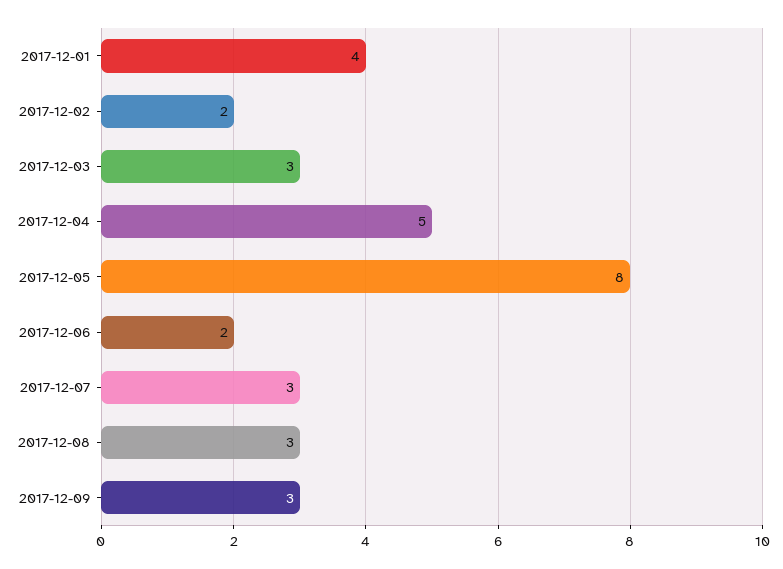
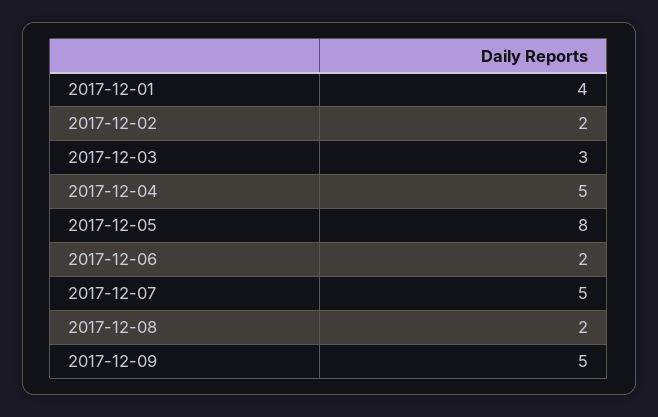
  {
    "2017-12-01": 4,
    "2017-12-02": 2,
    "2017-12-03": 3,
    "2017-12-04": 5,
    "2017-12-05": 8,
    "2017-12-06": 2,
-   "2017-12-07": 3,
+   "2017-12-07": 5,
-   "2017-12-08": 3,
+   "2017-12-08": 2,
-   "2017-12-09": 3
+   "2017-12-09": 5
  }

